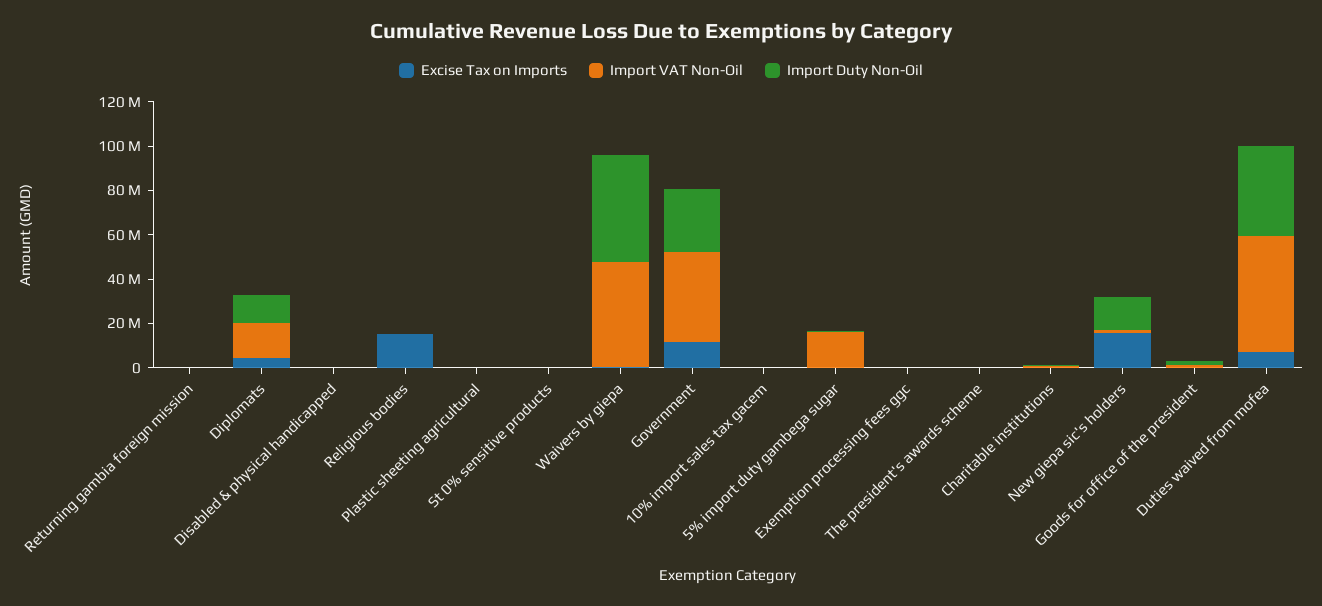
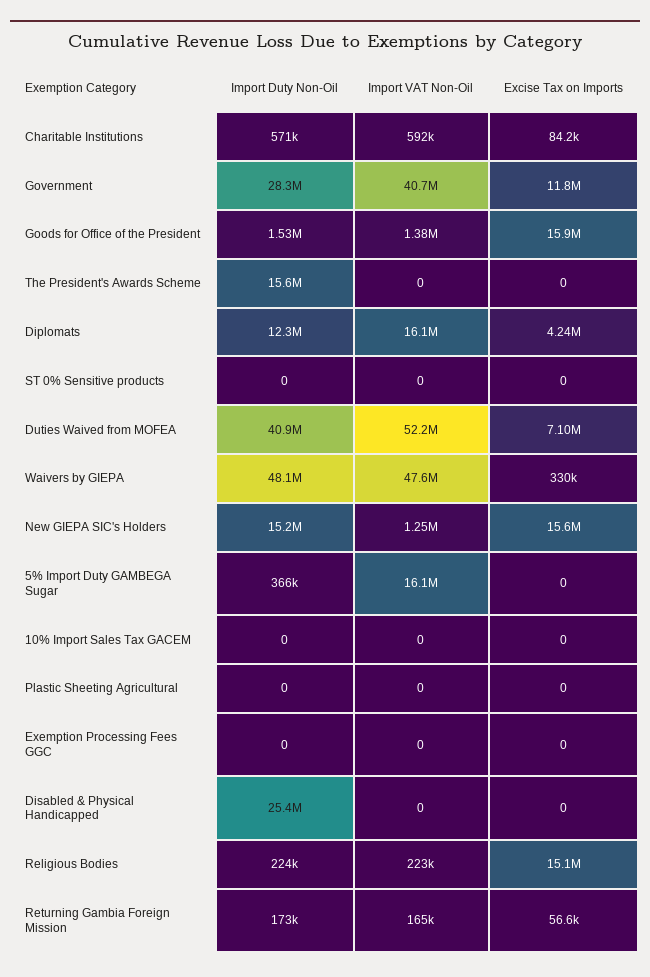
  {
    "Excise Tax on Imports": {
      "Returning gambia foreign mission": 56600,
      "Diplomats": 4240000,
      "Disabled & physical handicapped": 0,
      "Religious bodies": 15100000,
      "Plastic sheeting agricultural": 0,
      "St 0% sensitive products": 0,
      "Waivers by giepa": 330000,
      "Government": 11800000,
      "10% import sales tax gacem": 0,
      "5% import duty gambega sugar": 0,
      "Exemption processing fees ggc": 0,
      "The president's awards scheme": 0,
      "Charitable institutions": 84200,
      "New giepa sic's holders": 15600000,
-     "Goods for office of the president": 0,
+     "Goods for office of the president": 15900000,
      "Duties waived from mofea": 7100000
    },
    "Import VAT Non-Oil": {
      "Returning gambia foreign mission": 165000,
      "Diplomats": 16100000,
      "Disabled & physical handicapped": 0,
      "Religious bodies": 223000,
      "Plastic sheeting agricultural": 0,
      "St 0% sensitive products": 0,
      "Waivers by giepa": 47600000,
      "Government": 40700000,
      "10% import sales tax gacem": 0,
      "5% import duty gambega sugar": 16100000,
      "Exemption processing fees ggc": 0,
      "The president's awards scheme": 0,
      "Charitable institutions": 592000,
      "New giepa sic's holders": 1250000,
      "Goods for office of the president": 1380000,
      "Duties waived from mofea": 52200000
    },
    "Import Duty Non-Oil": {
      "Returning gambia foreign mission": 173000,
      "Diplomats": 12300000,
-     "Disabled & physical handicapped": 0,
+     "Disabled & physical handicapped": 25400000,
      "Religious bodies": 224000,
      "Plastic sheeting agricultural": 0,
      "St 0% sensitive products": 0,
      "Waivers by giepa": 48100000,
      "Government": 28300000,
      "10% import sales tax gacem": 0,
      "5% import duty gambega sugar": 366000,
      "Exemption processing fees ggc": 0,
-     "The president's awards scheme": 0,
+     "The president's awards scheme": 15600000,
      "Charitable institutions": 571000,
      "New giepa sic's holders": 15200000,
      "Goods for office of the president": 1530000,
      "Duties waived from mofea": 40900000
    }
  }

